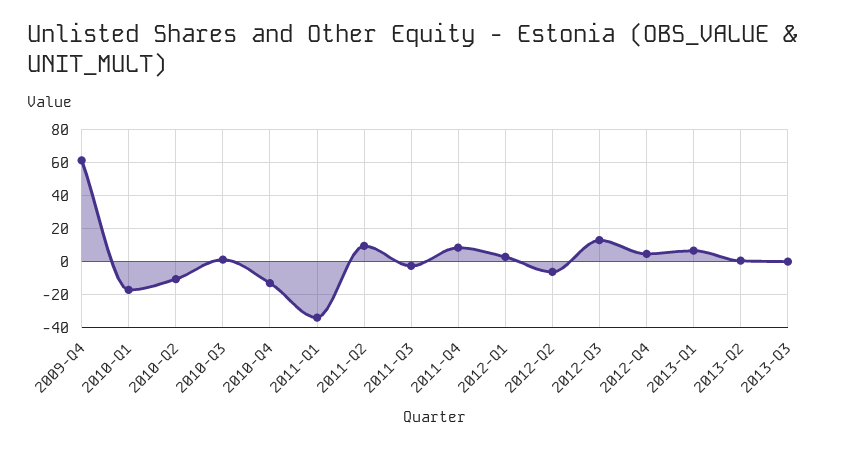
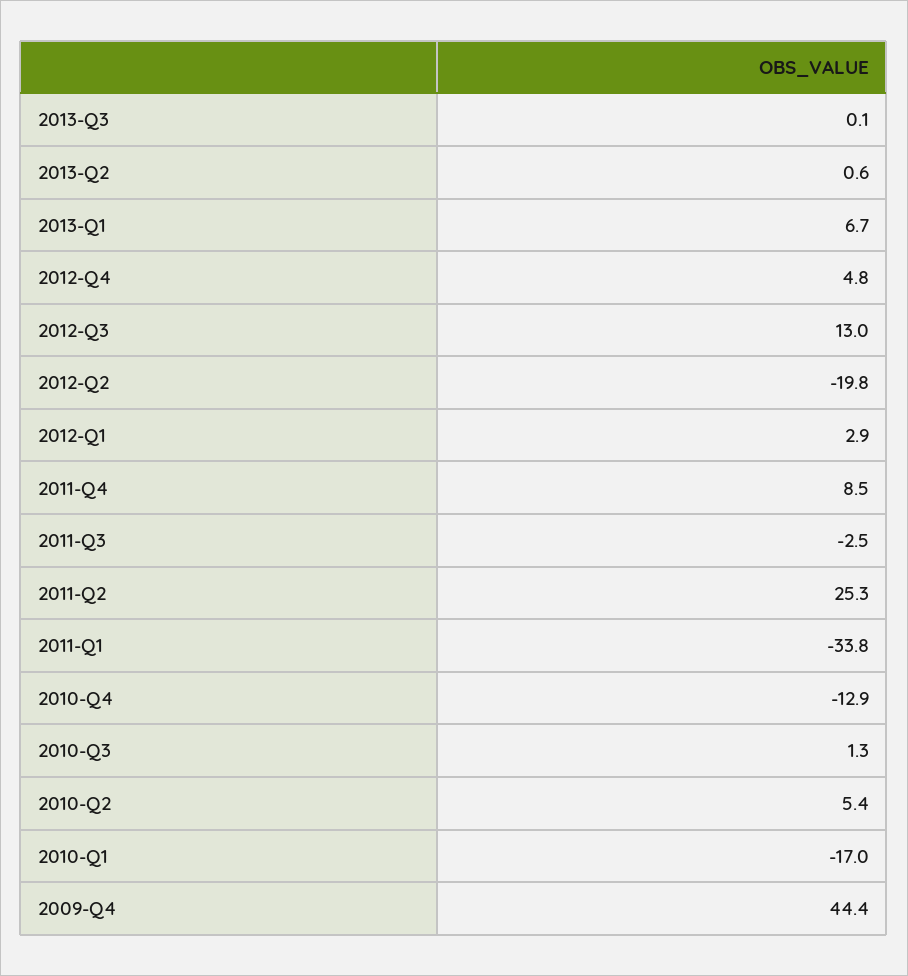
  {
-   "2009-Q4": 60,
+   "2009-Q4": 44.4,
    "2010-Q1": -17,
-   "2010-Q2": -10,
+   "2010-Q2": 5.4,
    "2010-Q3": 1.3,
    "2010-Q4": -12.9,
    "2011-Q1": -33.8,
-   "2011-Q2": 10,
+   "2011-Q2": 25.3,
    "2011-Q3": -2.5,
    "2011-Q4": 8.5,
    "2012-Q1": 2.9,
-   "2012-Q2": -5,
+   "2012-Q2": -19.8,
    "2012-Q3": 13,
    "2012-Q4": 4.8,
    "2013-Q1": 6.7,
    "2013-Q2": 0.6,
    "2013-Q3": 0.1
  }

